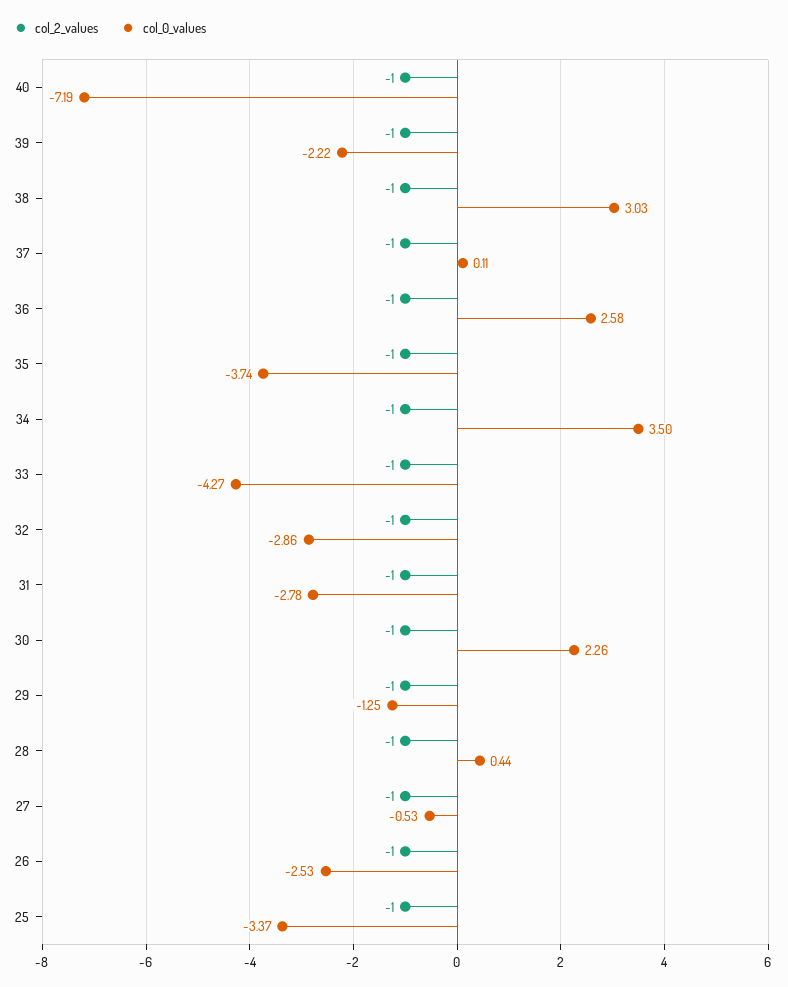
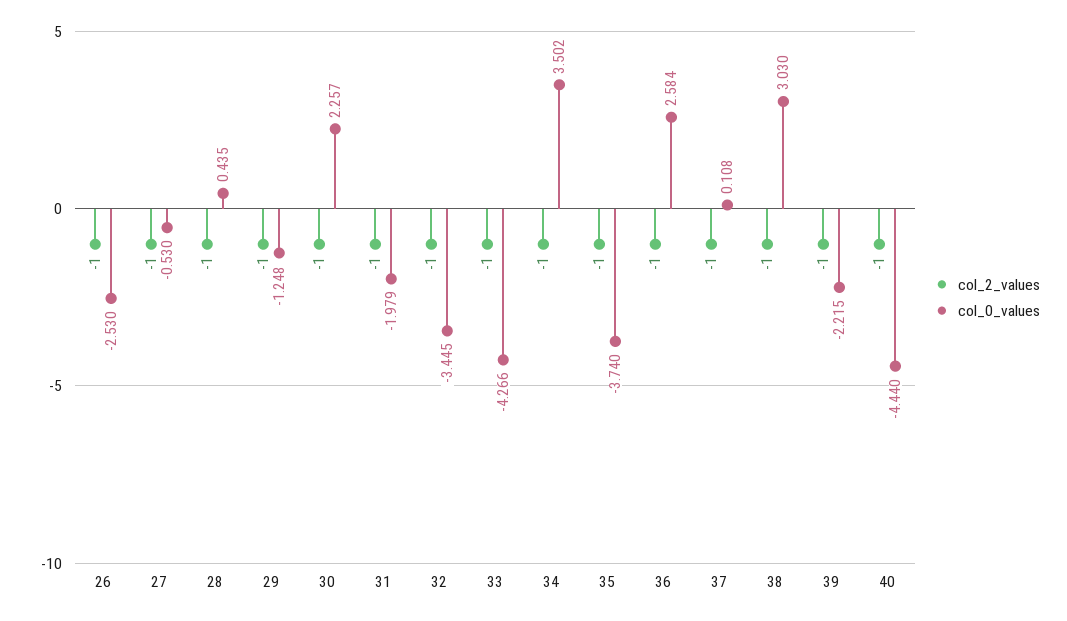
  {
    "col_2_values": {
      "40": -1,
      "39": -1,
      "38": -1,
      "37": -1,
      "36": -1,
      "35": -1,
      "34": -1,
      "33": -1,
      "32": -1,
      "31": -1,
      "30": -1,
      "29": -1,
      "28": -1,
      "27": -1,
-     "26": -1,
+     "26": -1
-     "25": -1
    },
    "col_0_values": {
-     "40": -7.19,
+     "40": -4.44,
      "39": -2.215,
      "38": 3.03,
      "37": 0.108,
      "36": 2.584,
      "35": -3.74,
      "34": 3.502,
      "33": -4.266,
-     "32": -2.86,
+     "32": -3.445,
-     "31": -2.78,
+     "31": -1.979,
      "30": 2.257,
      "29": -1.248,
      "28": 0.435,
      "27": -0.53,
-     "26": -2.53,
+     "26": -2.53
-     "25": -3.37
    }
  }

